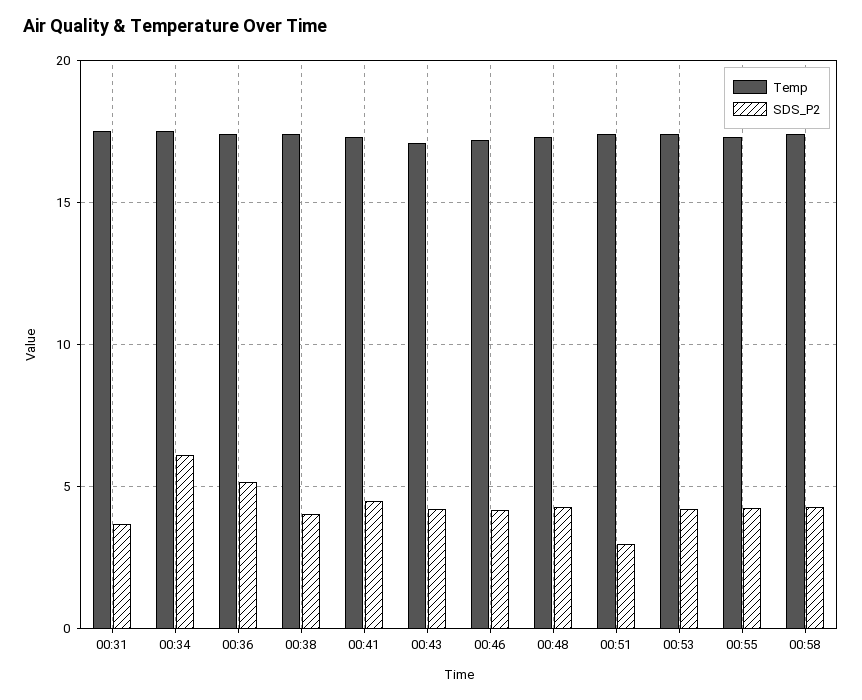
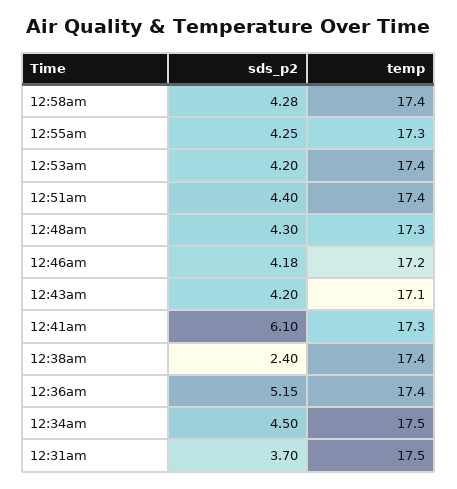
  {
    "Temp": {
      "00:31": 17.5,
      "00:34": 17.5,
      "00:36": 17.4,
      "00:38": 17.4,
      "00:41": 17.3,
      "00:43": 17.1,
      "00:46": 17.2,
      "00:48": 17.3,
      "00:51": 17.4,
      "00:53": 17.4,
      "00:55": 17.3,
      "00:58": 17.4
    },
    "SDS_P2": {
      "00:31": 3.7,
-     "00:34": 6,
+     "00:34": 4.5,
      "00:36": 5.15,
-     "00:38": 4,
+     "00:38": 2.4,
-     "00:41": 4.5,
+     "00:41": 6.1,
      "00:43": 4.2,
      "00:46": 4.18,
      "00:48": 4.3,
-     "00:51": 3,
+     "00:51": 4.4,
      "00:53": 4.2,
      "00:55": 4.25,
      "00:58": 4.28
    }
  }

